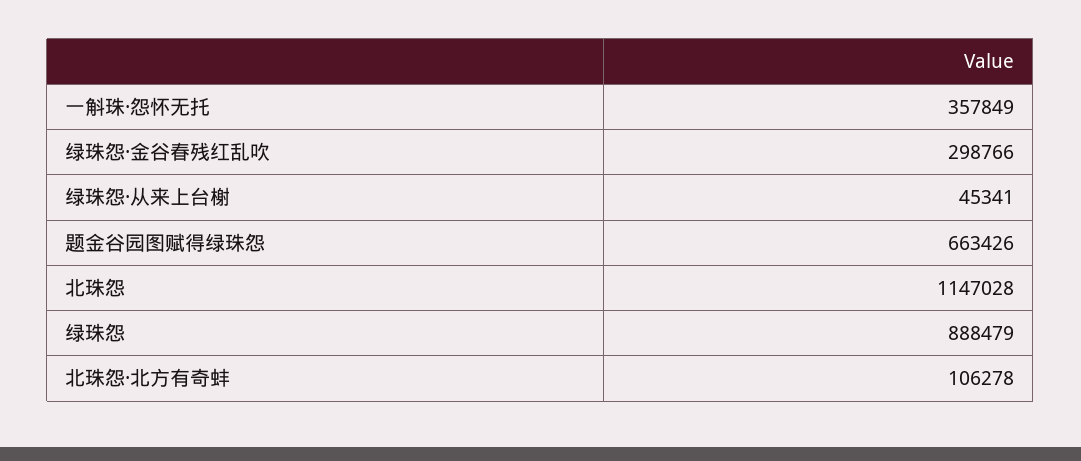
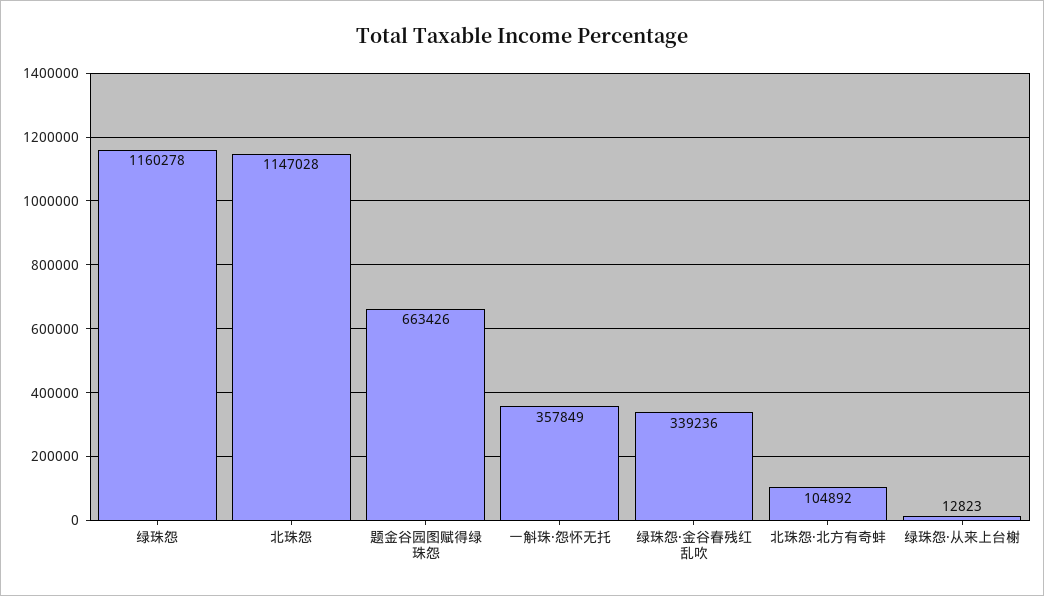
  {
    "一斛珠·怨怀无托": 357849,
-   "绿珠怨·金谷春残红乱吹": 298766,
+   "绿珠怨·金谷春残红乱吹": 339236,
-   "绿珠怨·从来上台榭": 45341,
+   "绿珠怨·从来上台榭": 12823,
    "题金谷园图赋得绿珠怨": 663426,
    "北珠怨": 1147028,
-   "绿珠怨": 888479,
+   "绿珠怨": 1160278,
-   "北珠怨·北方有奇蚌": 106278
+   "北珠怨·北方有奇蚌": 104892
  }

